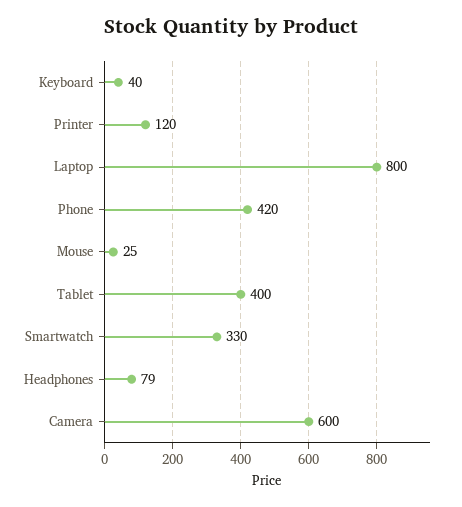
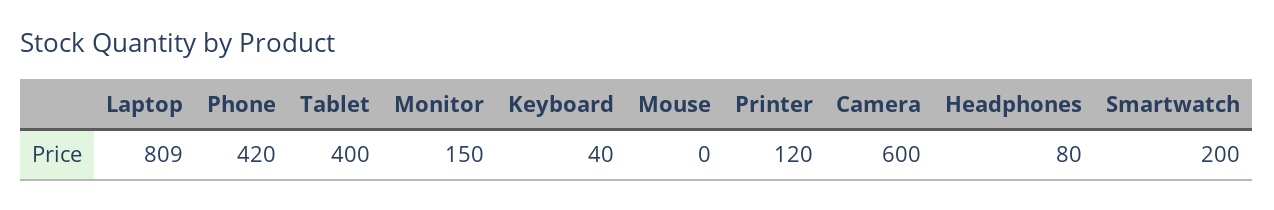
  {
    "Keyboard": 40,
    "Printer": 120,
-   "Laptop": 800,
+   "Laptop": 809,
    "Phone": 420,
-   "Mouse": 25,
+   "Mouse": 0,
    "Tablet": 400,
-   "Smartwatch": 330,
+   "Smartwatch": 200,
-   "Headphones": 79,
+   "Headphones": 80,
-   "Camera": 600
+   "Camera": 600,
+   "Monitor": 150
  }

